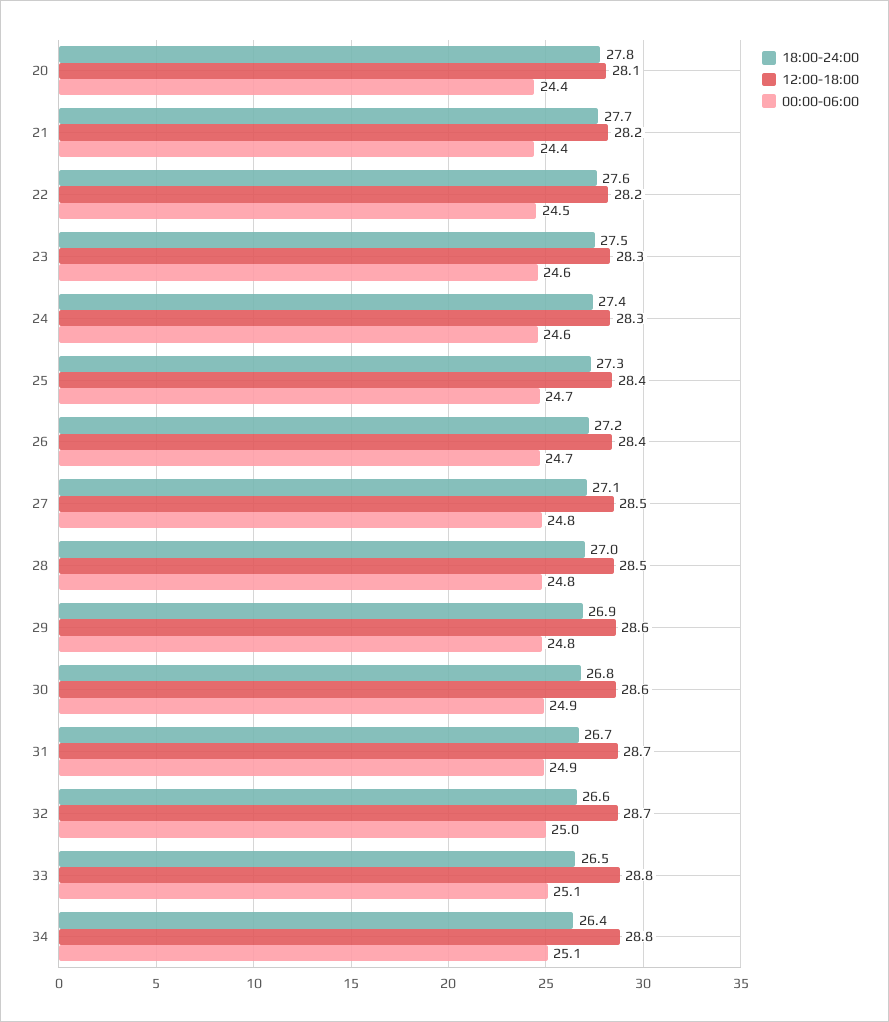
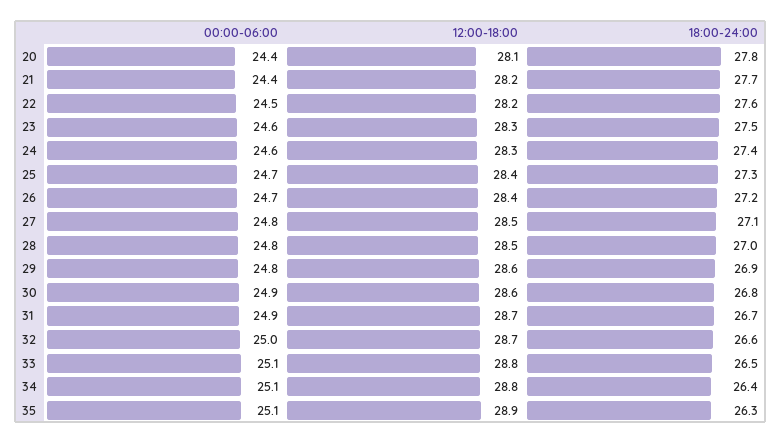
  {
    "18:00-24:00": {
      "20": 27.8,
      "21": 27.7,
      "22": 27.6,
      "23": 27.5,
      "24": 27.4,
      "25": 27.3,
      "26": 27.2,
      "27": 27.1,
      "28": 27,
      "29": 26.9,
      "30": 26.8,
      "31": 26.7,
      "32": 26.6,
      "33": 26.5,
-     "34": 26.4
+     "34": 26.4,
+     "35": 26.3
    },
    "12:00-18:00": {
      "20": 28.1,
      "21": 28.2,
      "22": 28.2,
      "23": 28.3,
      "24": 28.3,
      "25": 28.4,
      "26": 28.4,
      "27": 28.5,
      "28": 28.5,
      "29": 28.6,
      "30": 28.6,
      "31": 28.7,
      "32": 28.7,
      "33": 28.8,
-     "34": 28.8
+     "34": 28.8,
+     "35": 28.9
    },
    "00:00-06:00": {
      "20": 24.4,
      "21": 24.4,
      "22": 24.5,
      "23": 24.6,
      "24": 24.6,
      "25": 24.7,
      "26": 24.7,
      "27": 24.8,
      "28": 24.8,
      "29": 24.8,
      "30": 24.9,
      "31": 24.9,
      "32": 25,
      "33": 25.1,
-     "34": 25.1
+     "34": 25.1,
+     "35": 25.1
    }
  }

